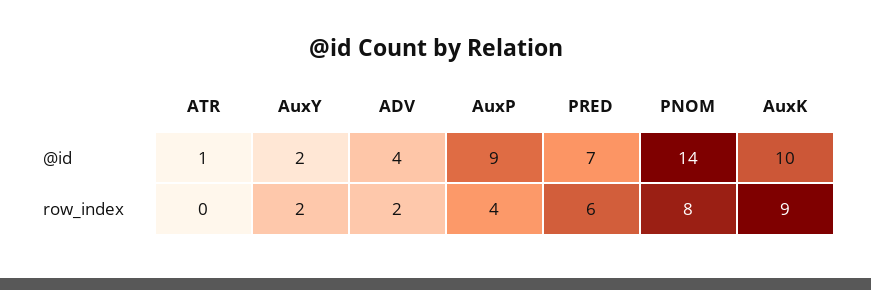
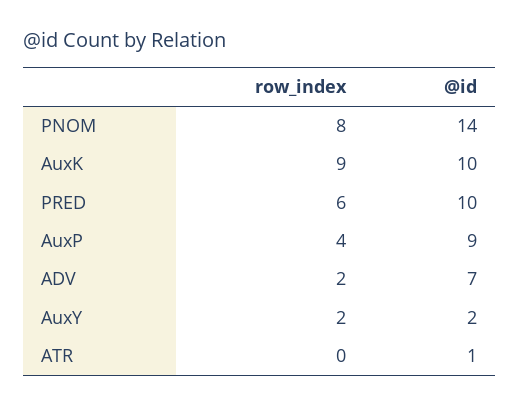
  {
    "ATR": {
      "@id": 1,
      "row_index": 0
    },
    "AuxY": {
      "@id": 2,
      "row_index": 2
    },
    "ADV": {
-     "@id": 4,
+     "@id": 7,
      "row_index": 2
    },
    "AuxP": {
      "@id": 9,
      "row_index": 4
    },
    "PRED": {
-     "@id": 7,
+     "@id": 10,
      "row_index": 6
    },
    "PNOM": {
      "@id": 14,
      "row_index": 8
    },
    "AuxK": {
      "@id": 10,
      "row_index": 9
    }
  }

